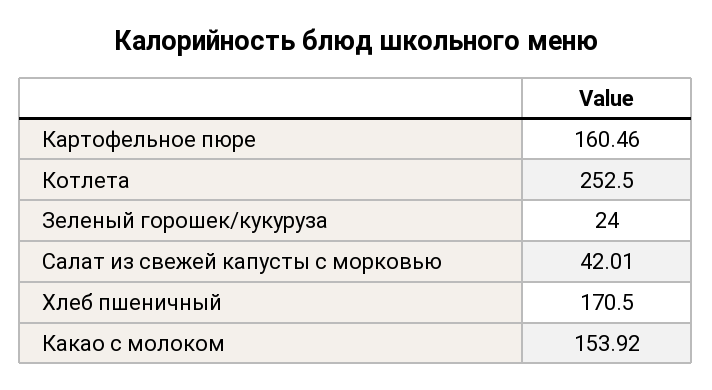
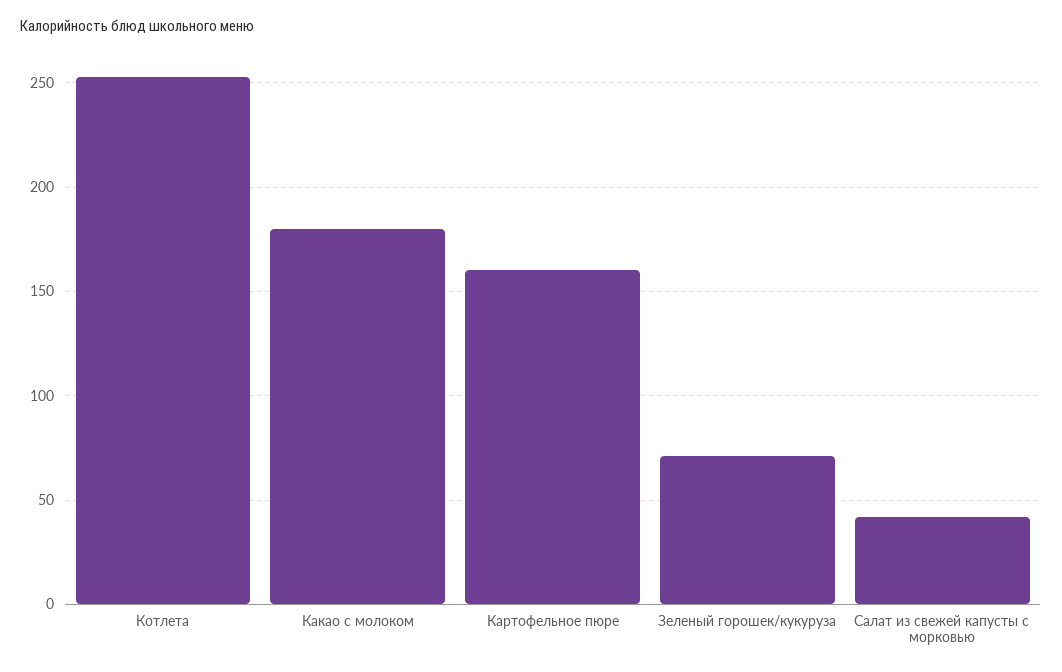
  {
    "Картофельное пюре": 160.46,
    "Котлета": 252.5,
-   "Зеленый горошек/кукуруза": 24,
+   "Зеленый горошек/кукуруза": 70,
    "Салат из свежей капусты с морковью": 42.01,
-   "Хлеб пшеничный": 170.5,
-   "Какао с молоком": 153.92
+   "Какао с молоком": 180
  }

